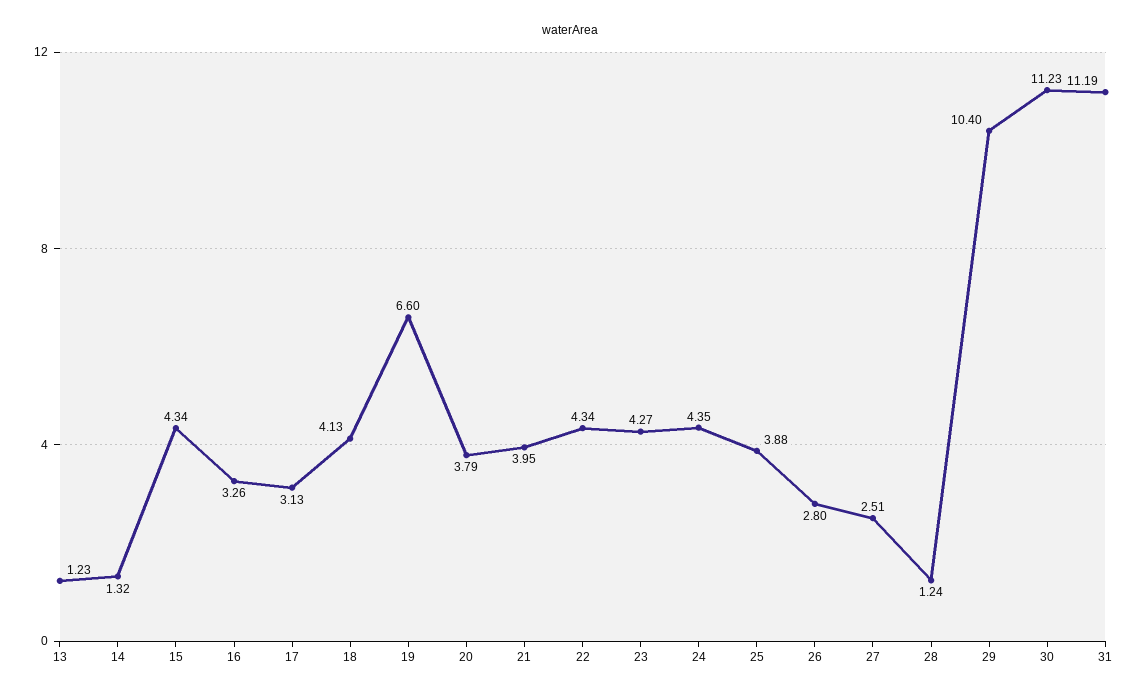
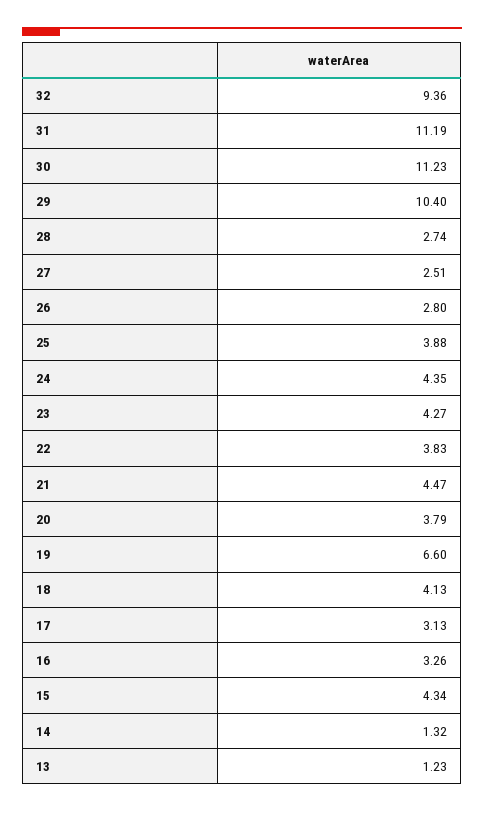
  {
    "13": 1.23,
    "14": 1.32,
    "15": 4.34,
    "16": 3.26,
    "17": 3.13,
    "18": 4.13,
    "19": 6.6,
    "20": 3.79,
-   "21": 3.95,
+   "21": 4.47,
-   "22": 4.34,
+   "22": 3.83,
    "23": 4.27,
    "24": 4.35,
    "25": 3.88,
    "26": 2.8,
    "27": 2.51,
-   "28": 1.24,
+   "28": 2.74,
    "29": 10.4,
    "30": 11.23,
-   "31": 11.19
+   "31": 11.19,
+   "32": 9.36
  }

